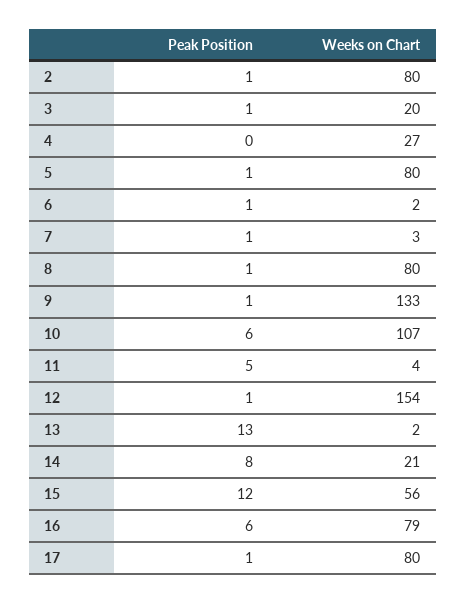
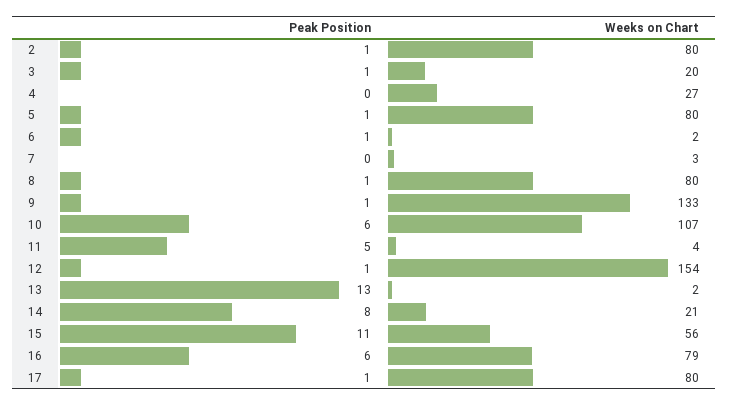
  {
    "Peak Position": {
      "2": 1,
      "3": 1,
      "4": 0,
      "5": 1,
      "6": 1,
-     "7": 1,
+     "7": 0,
      "8": 1,
      "9": 1,
      "10": 6,
      "11": 5,
      "12": 1,
      "13": 13,
      "14": 8,
-     "15": 12,
+     "15": 11,
      "16": 6,
      "17": 1
    },
    "Weeks on Chart": {
      "2": 80,
      "3": 20,
      "4": 27,
      "5": 80,
      "6": 2,
      "7": 3,
      "8": 80,
      "9": 133,
      "10": 107,
      "11": 4,
      "12": 154,
      "13": 2,
      "14": 21,
      "15": 56,
      "16": 79,
      "17": 80
    }
  }

